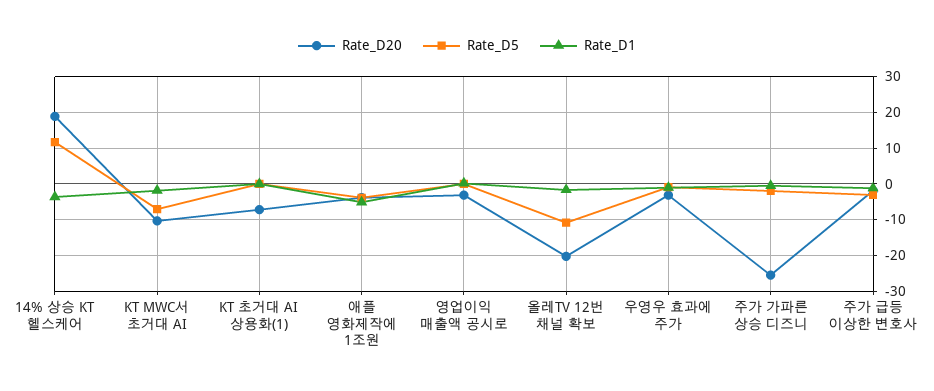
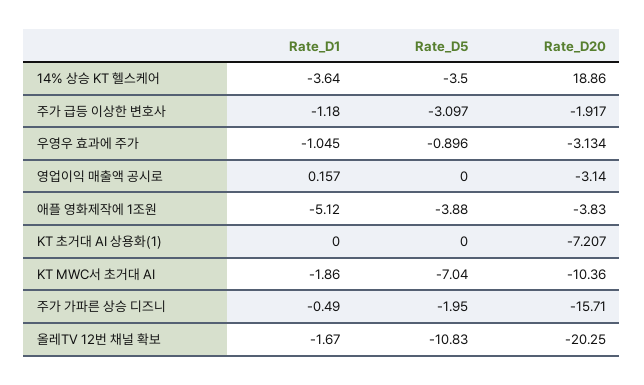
  {
    "Rate_D20": {
      "14% 상승 KT 헬스케어": 18.86,
      "KT MWC서 초거대 AI": -10.36,
      "KT 초거대 AI 상용화(1)": -7.207,
      "애플 영화제작에 1조원": -3.83,
      "영업이익 매출액 공시로": -3.14,
      "올레TV 12번 채널 확보": -20.25,
      "우영우 효과에 주가": -3.134,
-     "주가 가파른 상승 디즈니": -26,
+     "주가 가파른 상승 디즈니": -15.71,
      "주가 급등 이상한 변호사": -1.917
    },
    "Rate_D5": {
-     "14% 상승 KT 헬스케어": 12,
+     "14% 상승 KT 헬스케어": -3.5,
      "KT MWC서 초거대 AI": -7.04,
      "KT 초거대 AI 상용화(1)": 0,
      "애플 영화제작에 1조원": -3.88,
      "영업이익 매출액 공시로": 0,
      "올레TV 12번 채널 확보": -10.83,
      "우영우 효과에 주가": -0.896,
      "주가 가파른 상승 디즈니": -1.95,
      "주가 급등 이상한 변호사": -3.097
    },
    "Rate_D1": {
      "14% 상승 KT 헬스케어": -3.64,
      "KT MWC서 초거대 AI": -1.86,
      "KT 초거대 AI 상용화(1)": 0,
      "애플 영화제작에 1조원": -5.12,
      "영업이익 매출액 공시로": 0.157,
      "올레TV 12번 채널 확보": -1.67,
      "우영우 효과에 주가": -1.045,
      "주가 가파른 상승 디즈니": -0.49,
      "주가 급등 이상한 변호사": -1.18
    }
  }

